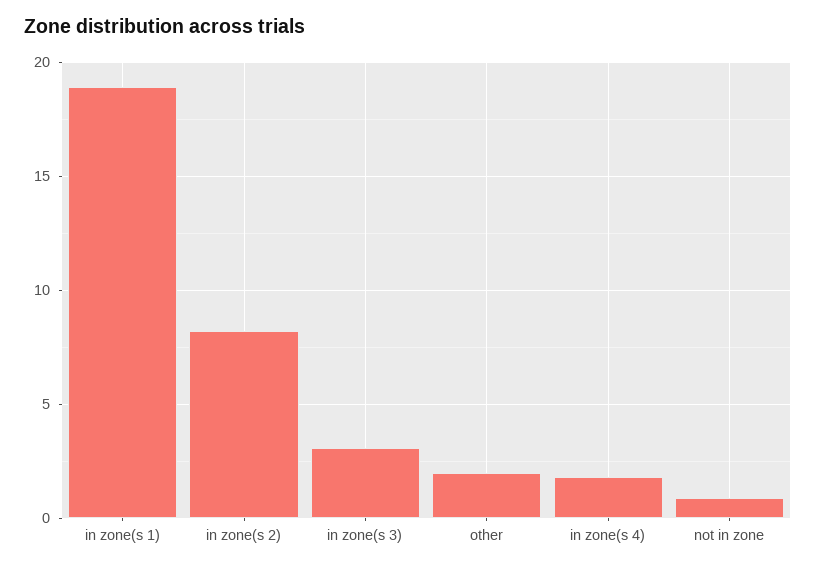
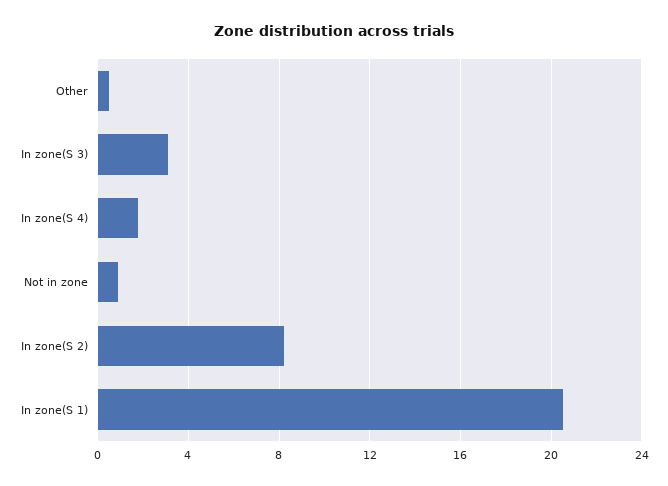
  {
-   "in zone(s 1)": 19,
+   "in zone(s 1)": 20.5,
    "in zone(s 2)": 8,
    "in zone(s 3)": 3,
-   "other": 2,
+   "other": 0.5,
    "in zone(s 4)": 2,
    "not in zone": 1
  }

